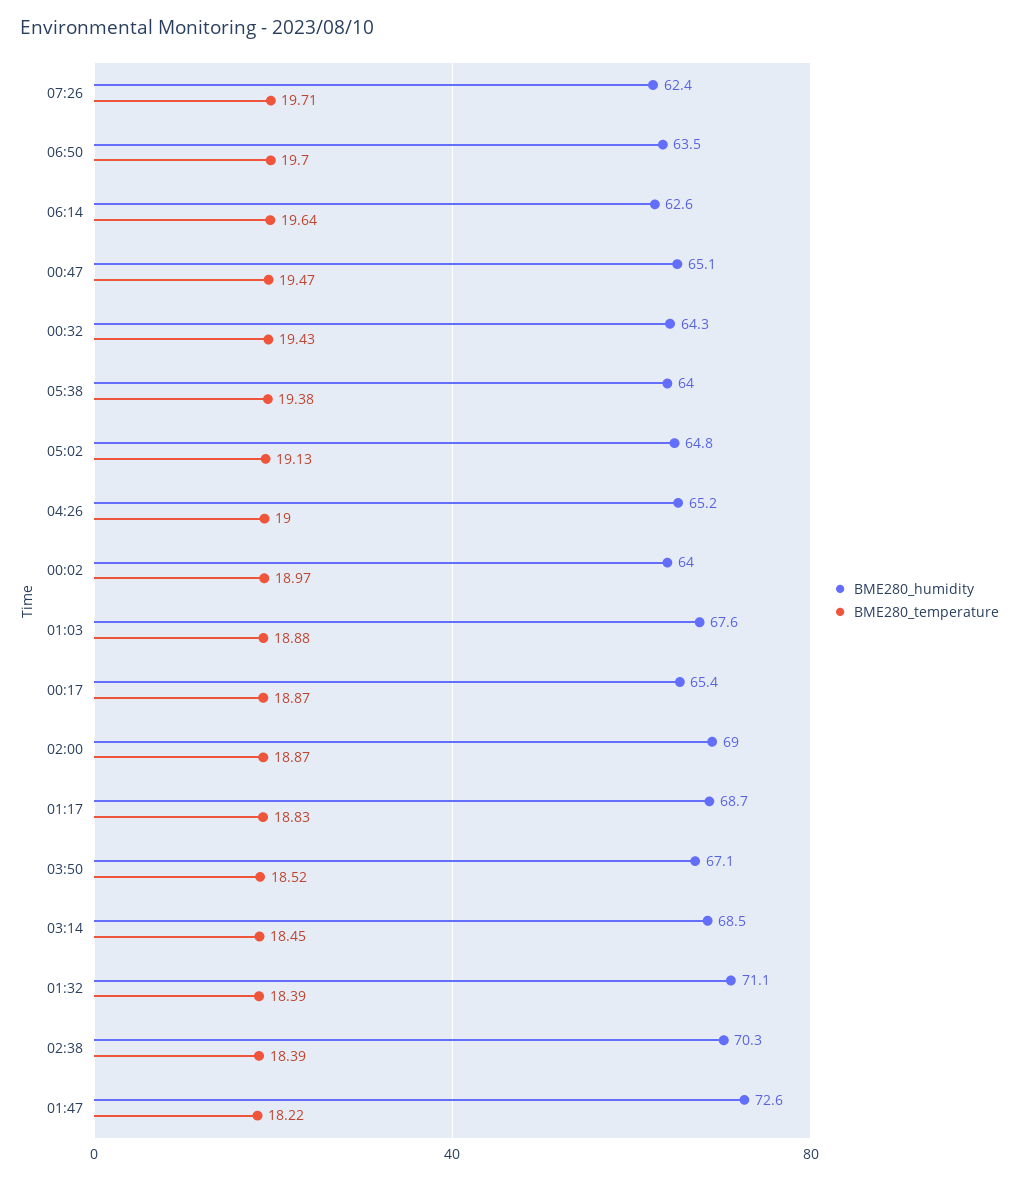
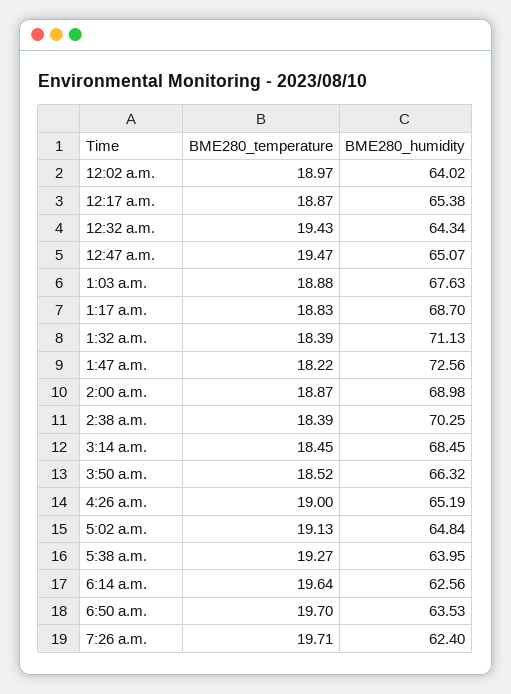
  {
    "BME280_humidity": {
      "07:26": 62.4,
      "06:50": 63.53,
      "06:14": 62.56,
      "00:47": 65.07,
      "00:32": 64.34,
      "05:38": 63.95,
      "05:02": 64.84,
      "04:26": 65.19,
      "00:02": 64.02,
      "01:03": 67.63,
      "00:17": 65.38,
      "02:00": 68.98,
      "01:17": 68.7,
-     "03:50": 67.1,
+     "03:50": 66.32,
      "03:14": 68.45,
      "01:32": 71.13,
      "02:38": 70.25,
      "01:47": 72.56
    },
    "BME280_temperature": {
      "07:26": 19.71,
      "06:50": 19.7,
      "06:14": 19.64,
      "00:47": 19.47,
      "00:32": 19.43,
-     "05:38": 19.38,
+     "05:38": 19.27,
      "05:02": 19.13,
      "04:26": 19,
      "00:02": 18.97,
      "01:03": 18.88,
      "00:17": 18.87,
      "02:00": 18.87,
      "01:17": 18.83,
      "03:50": 18.52,
      "03:14": 18.45,
      "01:32": 18.39,
      "02:38": 18.39,
      "01:47": 18.22
    }
  }

